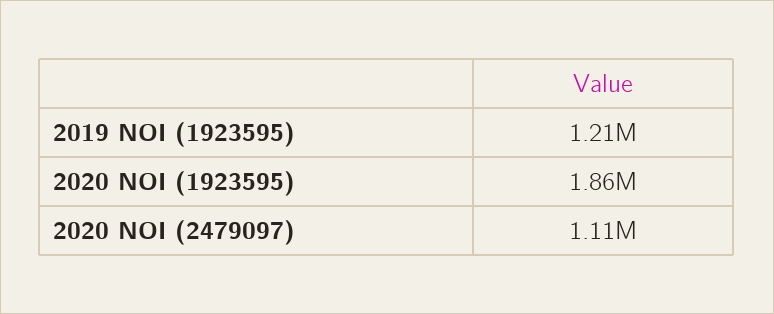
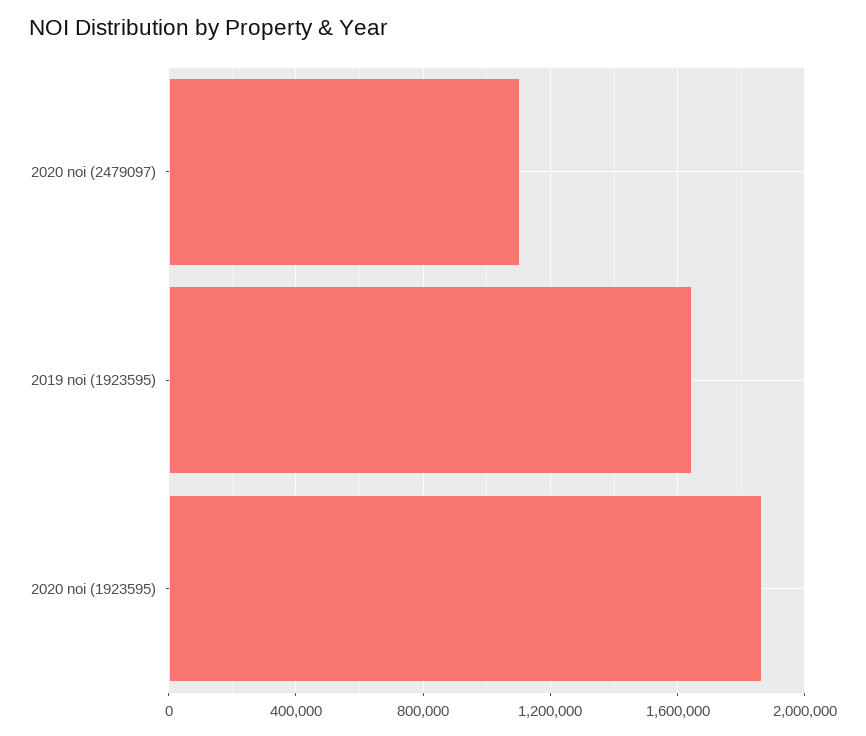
  {
-   "2019 NOI (1923595)": 1210000,
+   "2019 NOI (1923595)": 1650000,
    "2020 NOI (1923595)": 1860000,
    "2020 NOI (2479097)": 1110000
  }

